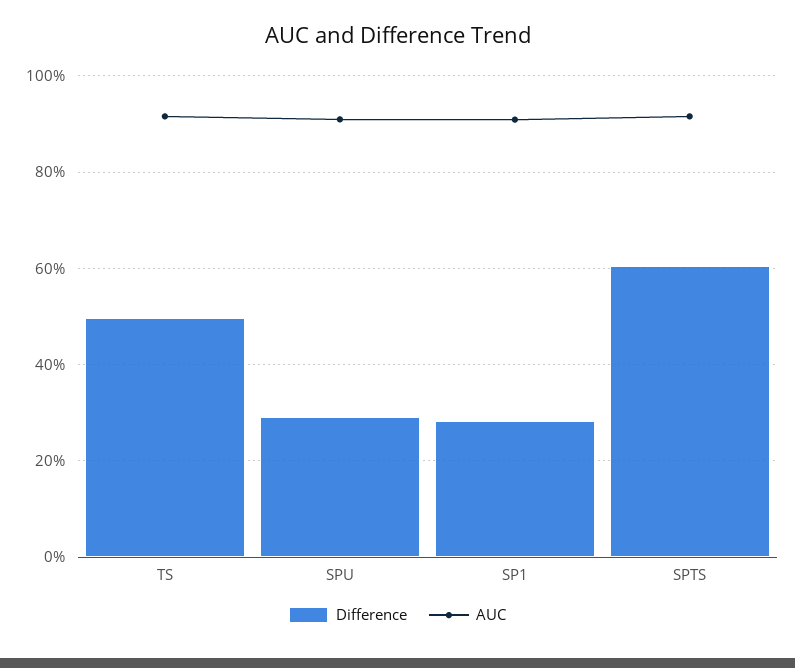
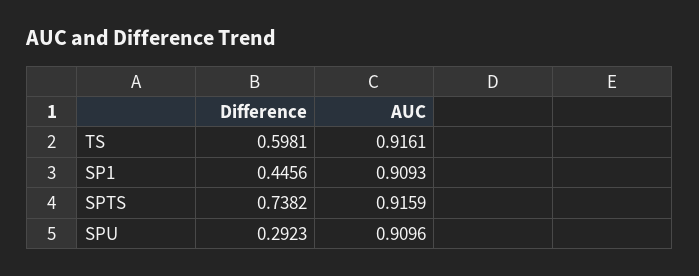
  {
    "Difference": {
-     "TS": 0.5,
+     "TS": 0.5981,
      "SPU": 0.2923,
-     "SP1": 0.28,
+     "SP1": 0.4456,
-     "SPTS": 0.6
+     "SPTS": 0.7382
    },
    "AUC": {
      "TS": 0.9161,
      "SPU": 0.9096,
      "SP1": 0.9093,
      "SPTS": 0.9159
    }
  }

